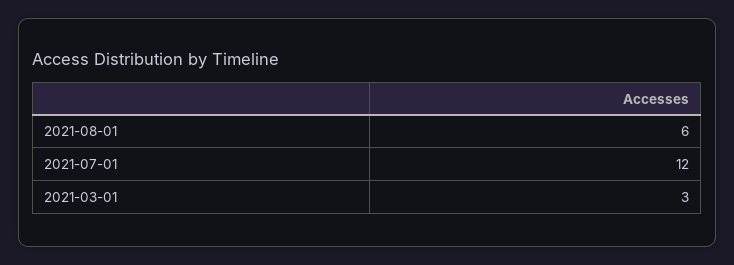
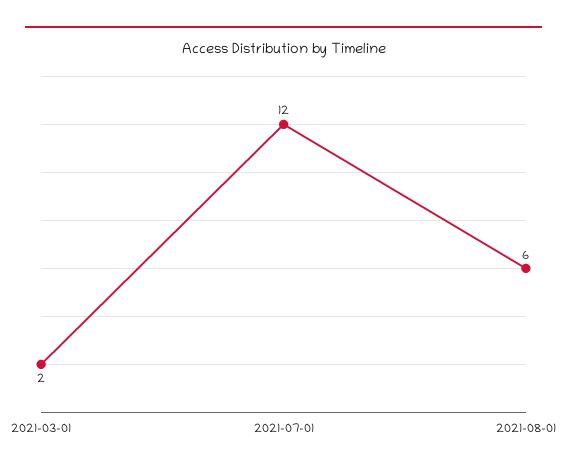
  {
    "2021-08-01": 6,
    "2021-07-01": 12,
-   "2021-03-01": 3
+   "2021-03-01": 2
  }

